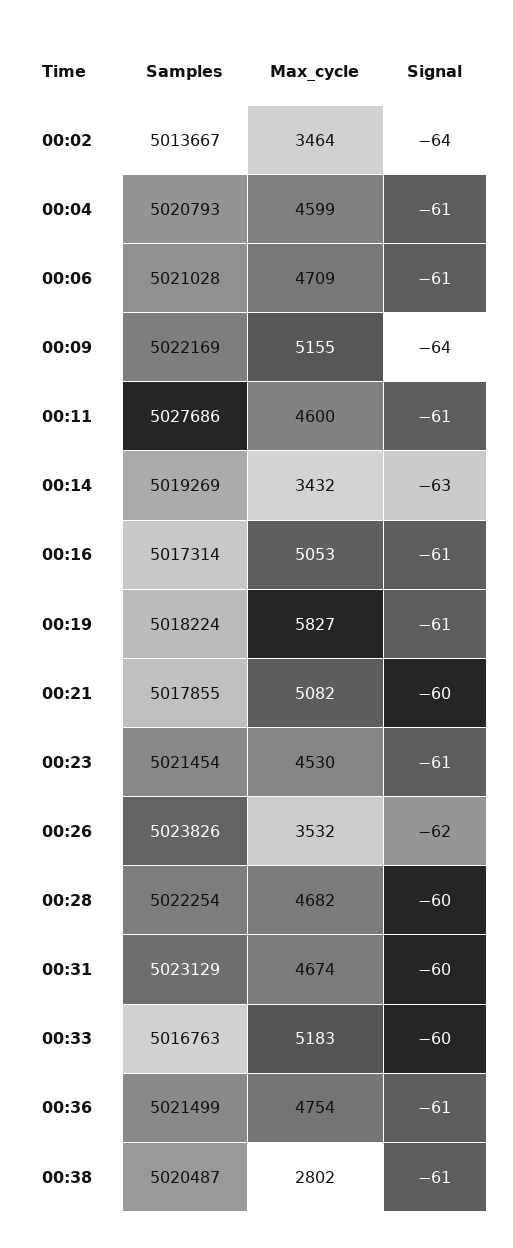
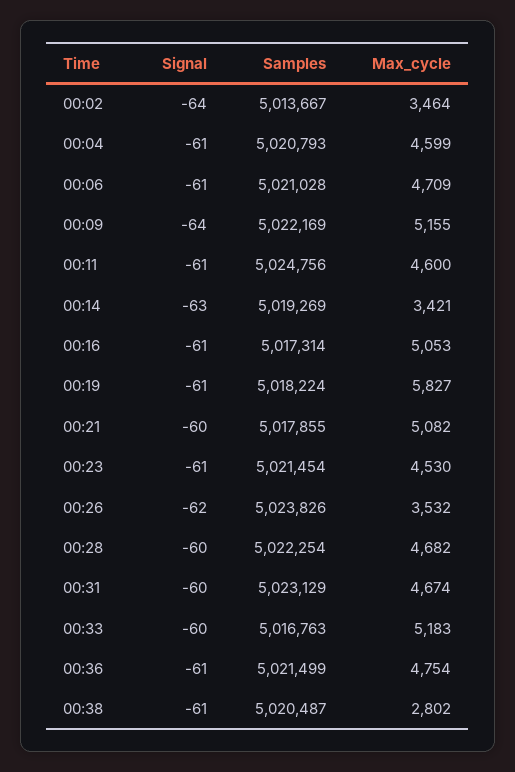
  {
    "Samples": {
      "00:02": 5013667,
      "00:04": 5020793,
      "00:06": 5021028,
      "00:09": 5022169,
-     "00:11": 5027686,
+     "00:11": 5024756,
      "00:14": 5019269,
      "00:16": 5017314,
      "00:19": 5018224,
      "00:21": 5017855,
      "00:23": 5021454,
      "00:26": 5023826,
      "00:28": 5022254,
      "00:31": 5023129,
      "00:33": 5016763,
      "00:36": 5021499,
      "00:38": 5020487
    },
    "Max_cycle": {
      "00:02": 3464,
      "00:04": 4599,
      "00:06": 4709,
      "00:09": 5155,
      "00:11": 4600,
-     "00:14": 3432,
+     "00:14": 3421,
      "00:16": 5053,
      "00:19": 5827,
      "00:21": 5082,
      "00:23": 4530,
      "00:26": 3532,
      "00:28": 4682,
      "00:31": 4674,
      "00:33": 5183,
      "00:36": 4754,
      "00:38": 2802
    },
    "Signal": {
      "00:02": -64,
      "00:04": -61,
      "00:06": -61,
      "00:09": -64,
      "00:11": -61,
      "00:14": -63,
      "00:16": -61,
      "00:19": -61,
      "00:21": -60,
      "00:23": -61,
      "00:26": -62,
      "00:28": -60,
      "00:31": -60,
      "00:33": -60,
      "00:36": -61,
      "00:38": -61
    }
  }

